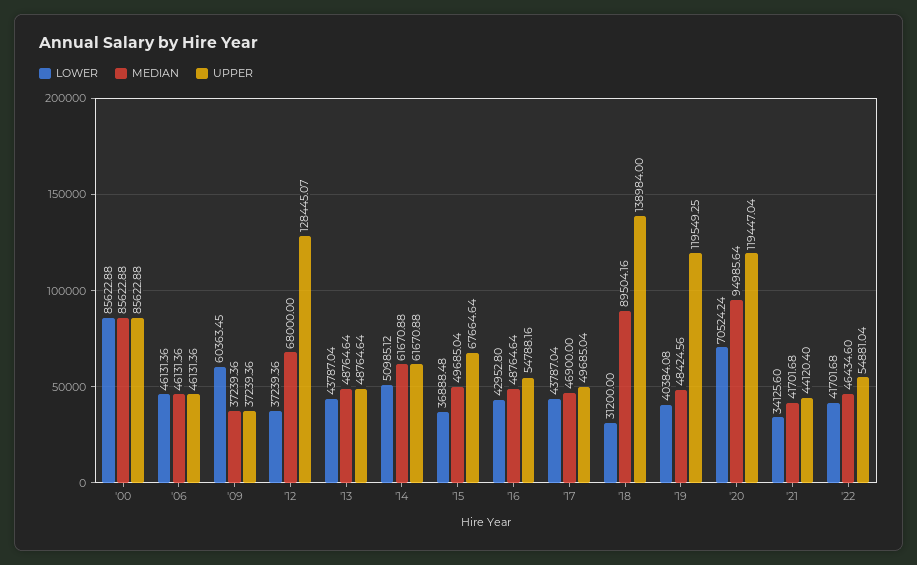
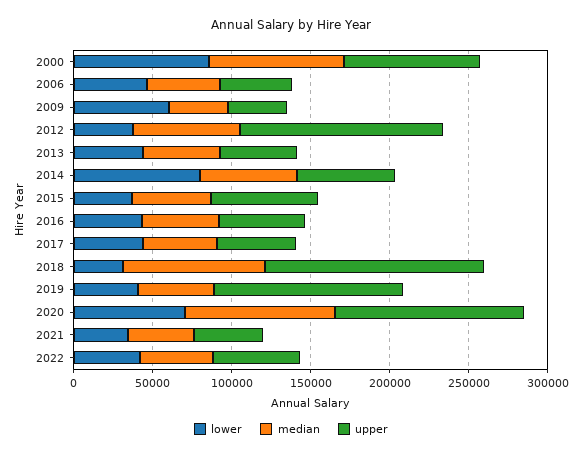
  {
    "LOWER": {
      "'00": 85622.88,
      "'06": 46131.36,
      "'09": 60363.45,
      "'12": 37239.36,
      "'13": 43787.04,
-     "'14": 50985.12,
+     "'14": 80000,
      "'15": 36888.48,
      "'16": 42952.8,
      "'17": 43787.04,
      "'18": 31200,
      "'19": 40384.08,
      "'20": 70524.24,
      "'21": 34125.6,
      "'22": 41701.68
    },
    "MEDIAN": {
      "'00": 85622.88,
      "'06": 46131.36,
      "'09": 37239.36,
      "'12": 68000,
      "'13": 48764.64,
      "'14": 61670.88,
      "'15": 49685.04,
      "'16": 48764.64,
      "'17": 46900,
      "'18": 89504.16,
      "'19": 48424.56,
      "'20": 94985.64,
      "'21": 41701.68,
      "'22": 46434.6
    },
    "UPPER": {
      "'00": 85622.88,
      "'06": 46131.36,
      "'09": 37239.36,
      "'12": 128445.07,
      "'13": 48764.64,
      "'14": 61670.88,
      "'15": 67664.64,
      "'16": 54788.16,
      "'17": 49685.04,
      "'18": 138984,
      "'19": 119549.25,
      "'20": 119447.04,
      "'21": 44120.4,
      "'22": 54881.04
    }
  }

